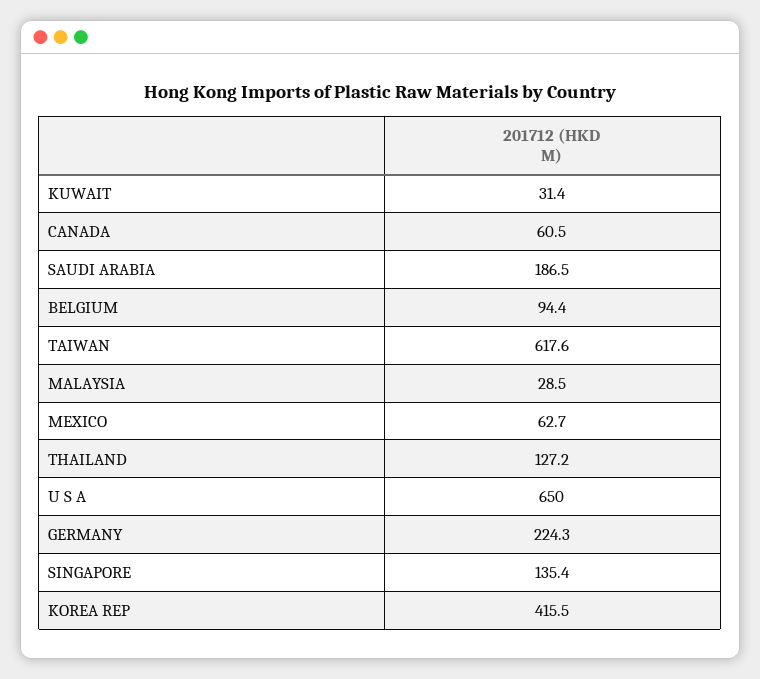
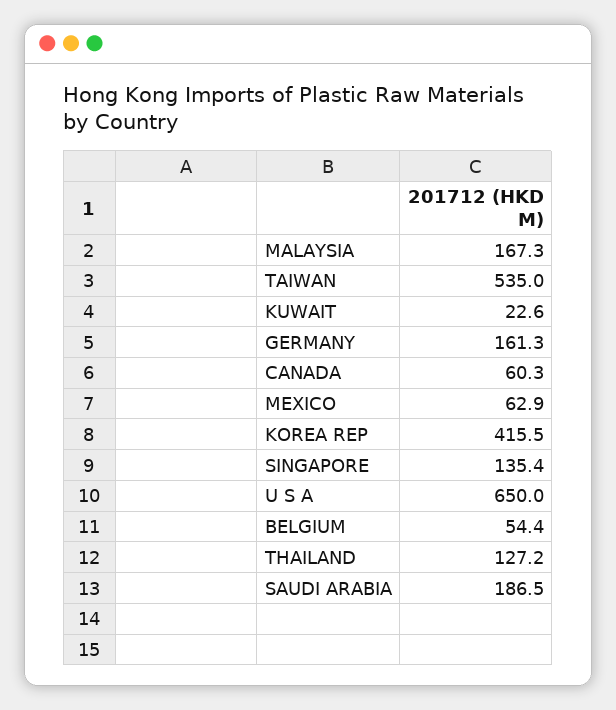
  {
-   "KUWAIT": 31.4,
+   "KUWAIT": 22.6,
-   "CANADA": 60.5,
+   "CANADA": 60.3,
    "SAUDI ARABIA": 186.5,
-   "BELGIUM": 94.4,
+   "BELGIUM": 54.4,
-   "TAIWAN": 617.6,
+   "TAIWAN": 535,
-   "MALAYSIA": 28.5,
+   "MALAYSIA": 167.3,
-   "MEXICO": 62.7,
+   "MEXICO": 62.9,
    "THAILAND": 127.2,
    "U S A": 650,
-   "GERMANY": 224.3,
+   "GERMANY": 161.3,
    "SINGAPORE": 135.4,
    "KOREA REP": 415.5
  }

